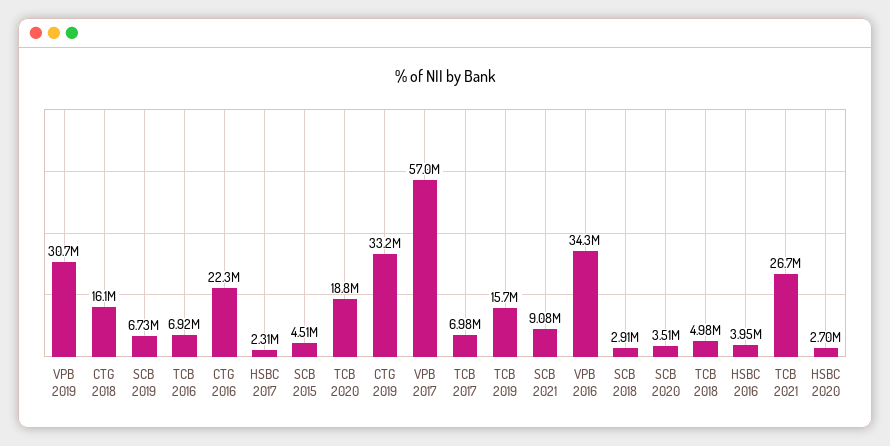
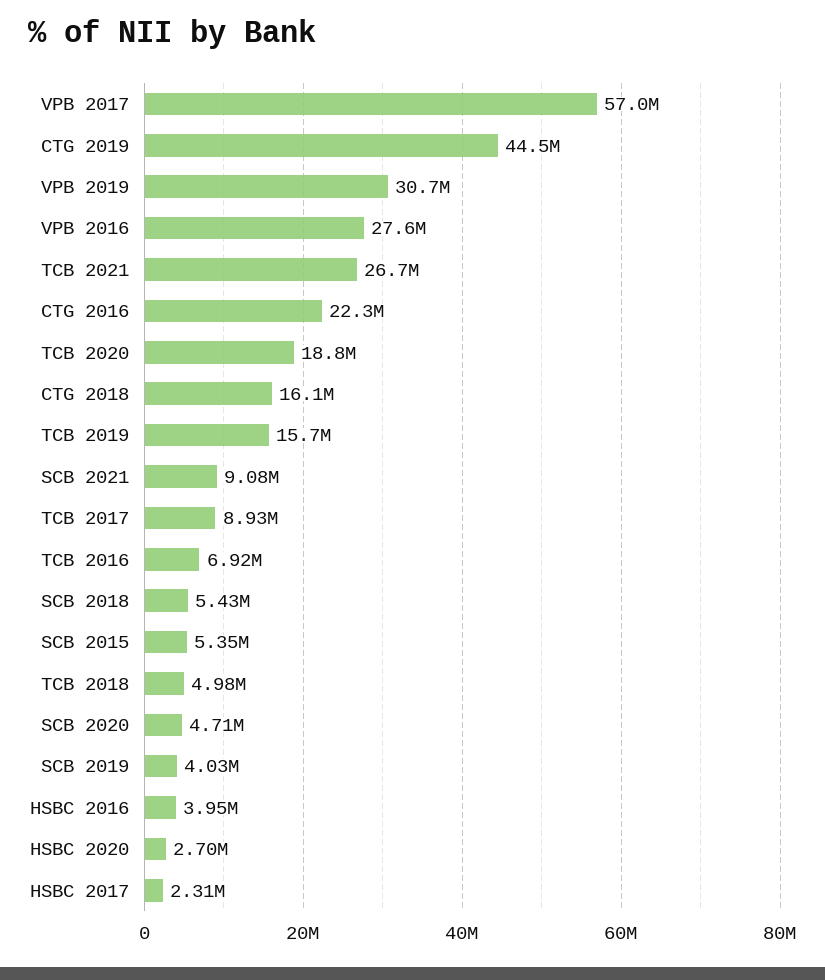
  {
    "VPB 2019": 30700000,
    "CTG 2018": 16100000,
-   "SCB 2019": 6730000,
+   "SCB 2019": 4030000,
    "TCB 2016": 6920000,
    "CTG 2016": 22300000,
    "HSBC 2017": 2310000,
-   "SCB 2015": 4510000,
+   "SCB 2015": 5350000,
    "TCB 2020": 18800000,
-   "CTG 2019": 33200000,
+   "CTG 2019": 44500000,
    "VPB 2017": 57000000,
-   "TCB 2017": 6980000,
+   "TCB 2017": 8930000,
    "TCB 2019": 15700000,
    "SCB 2021": 9080000,
-   "VPB 2016": 34300000,
+   "VPB 2016": 27600000,
-   "SCB 2018": 2910000,
+   "SCB 2018": 5430000,
-   "SCB 2020": 3510000,
+   "SCB 2020": 4710000,
    "TCB 2018": 4980000,
    "HSBC 2016": 3950000,
    "TCB 2021": 26700000,
    "HSBC 2020": 2700000
  }

